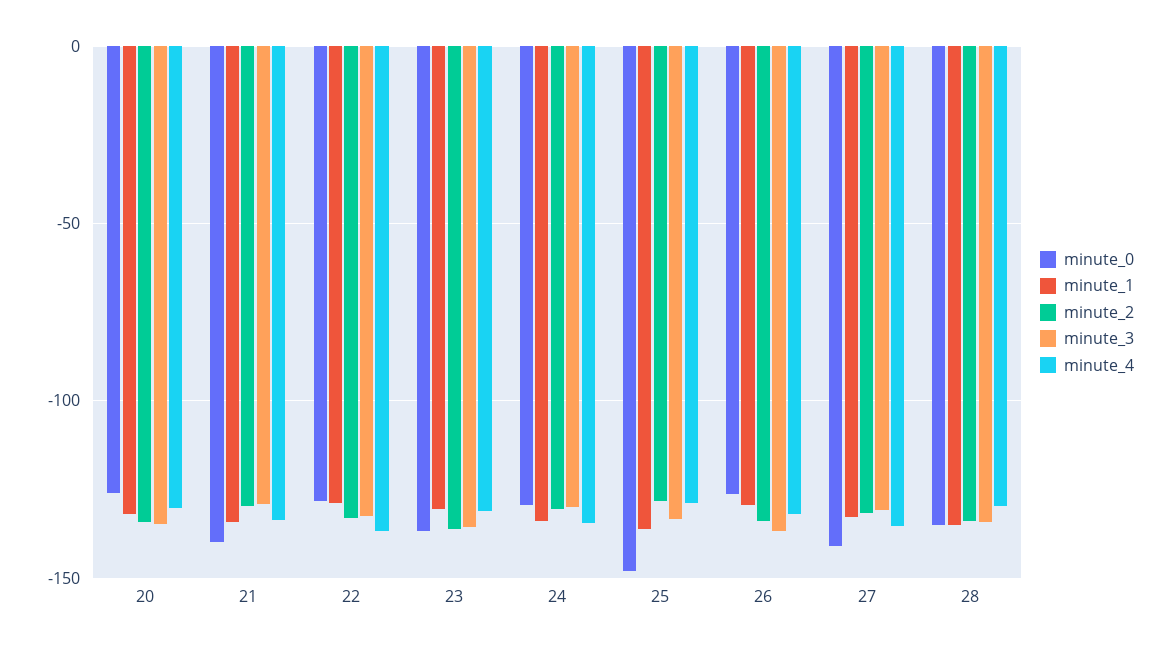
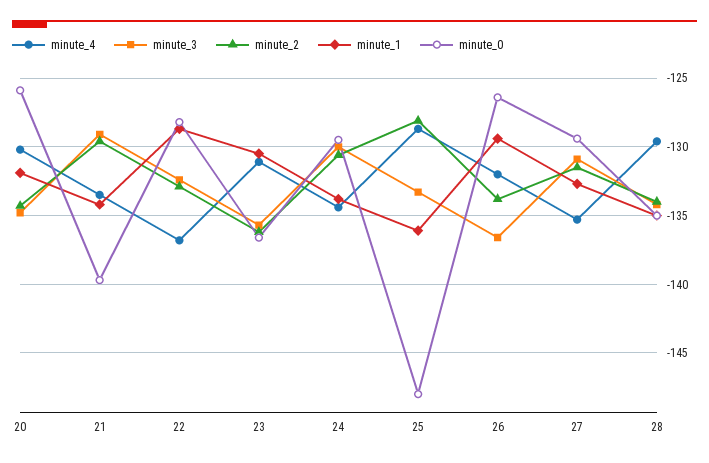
  {
    "minute_0": {
      "20": -126,
      "21": -139.5,
      "22": -128,
      "23": -136.5,
      "24": -129.5,
      "25": -148,
      "26": -126.5,
-     "27": -140,
+     "27": -129.5,
      "28": -135
    },
    "minute_1": {
      "20": -132,
      "21": -134,
      "22": -128.5,
      "23": -130.5,
      "24": -134,
      "25": -136,
      "26": -129.5,
      "27": -132.5,
      "28": -135
    },
    "minute_2": {
      "20": -134.5,
      "21": -129.5,
      "22": -133,
      "23": -136,
      "24": -130.5,
      "25": -128,
      "26": -134,
      "27": -131.5,
      "28": -134
    },
    "minute_3": {
      "20": -135,
      "21": -129,
      "22": -132.5,
      "23": -135.5,
      "24": -130,
      "25": -133.5,
      "26": -136.5,
      "27": -131,
      "28": -134
    },
    "minute_4": {
      "20": -130,
      "21": -133.5,
      "22": -137,
      "23": -131,
      "24": -134.5,
      "25": -128.5,
      "26": -132,
      "27": -135.5,
      "28": -129.5
    }
  }

